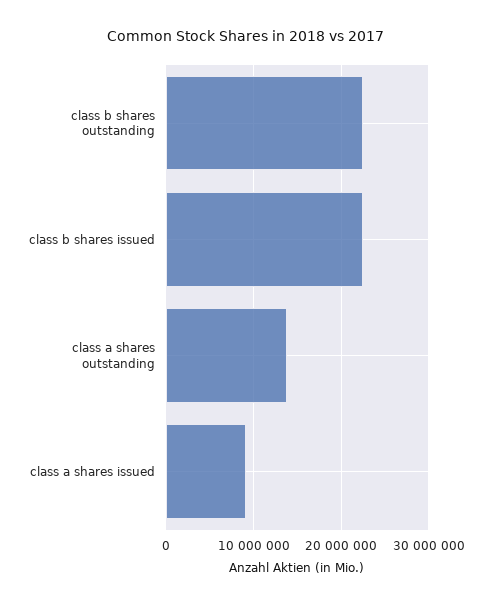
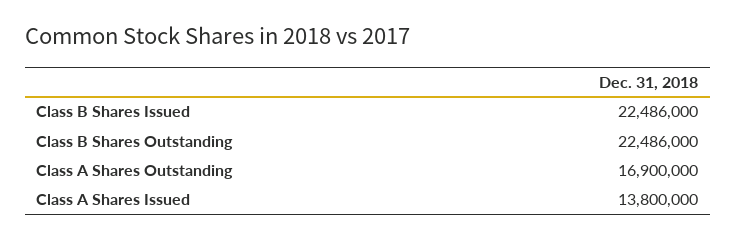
  {
    "class b shares outstanding": 22486000,
    "class b shares issued": 22486000,
-   "class a shares outstanding": 14000000,
+   "class a shares outstanding": 16900000,
-   "class a shares issued": 9000000
+   "class a shares issued": 13800000
  }

